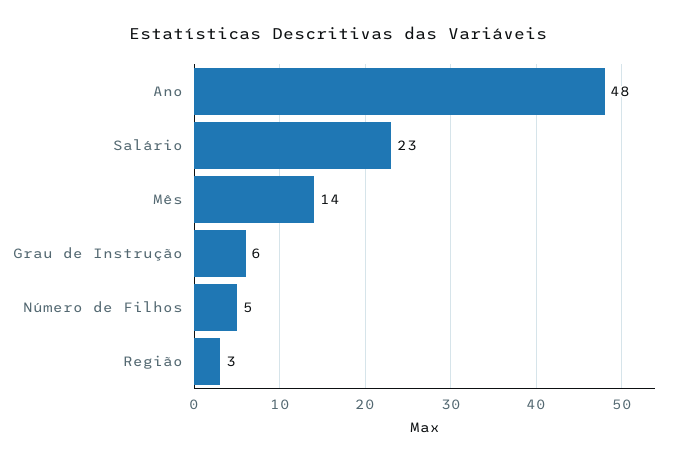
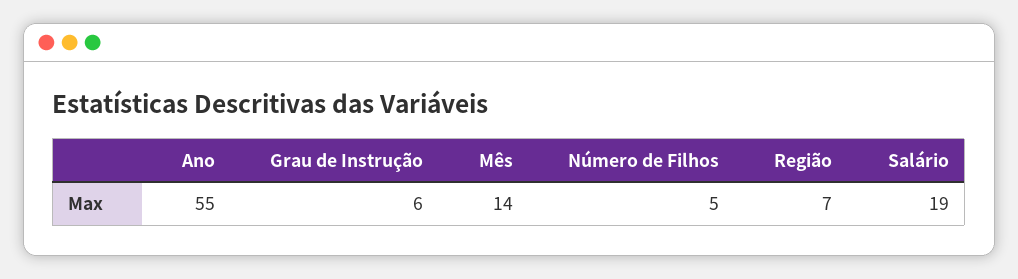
  {
-   "Ano": 48,
+   "Ano": 55,
-   "Salário": 23,
+   "Salário": 19,
    "Mês": 14,
    "Grau de Instrução": 6,
    "Número de Filhos": 5,
-   "Região": 3
+   "Região": 7
  }

